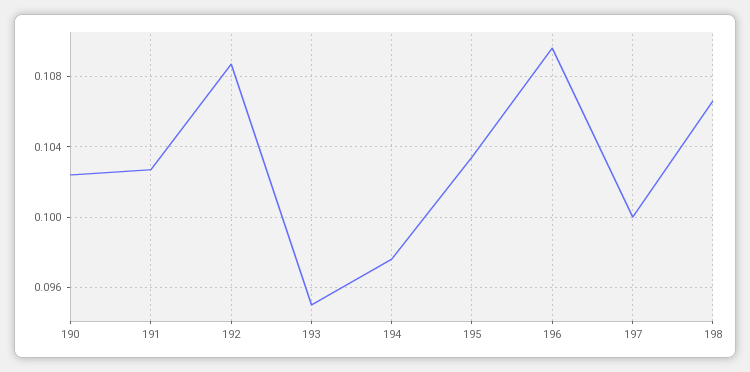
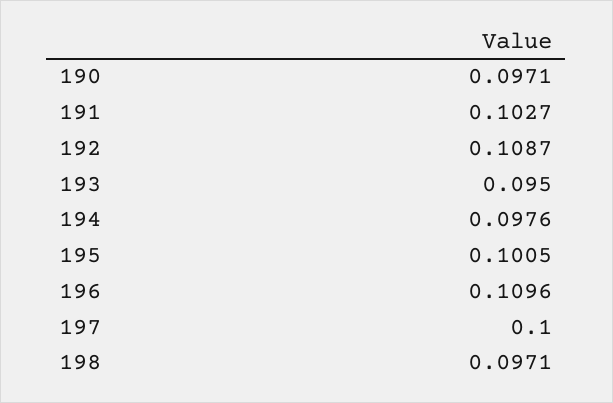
  {
-   "190": 0.1025,
+   "190": 0.0971,
    "191": 0.1027,
    "192": 0.1087,
    "193": 0.095,
    "194": 0.0976,
-   "195": 0.1035,
+   "195": 0.1005,
    "196": 0.1096,
    "197": 0.1,
-   "198": 0.1065
+   "198": 0.0971
  }

